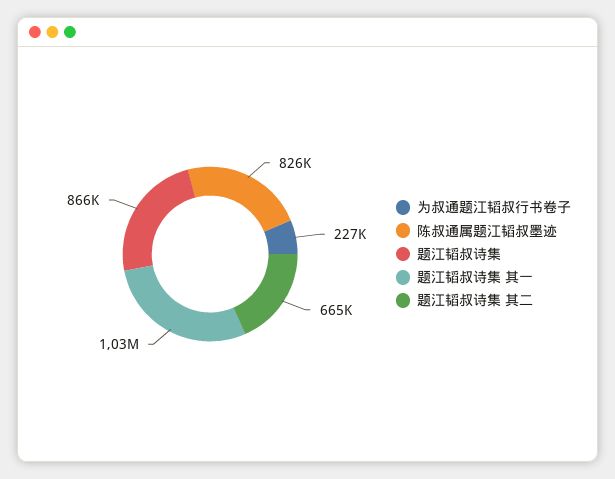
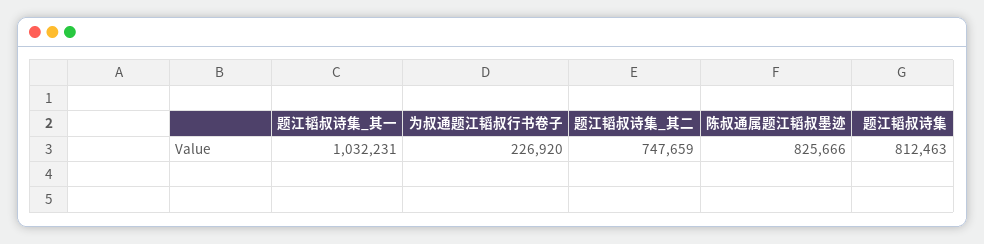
  {
    "为叔通题江韬叔行书卷子": 226920,
    "陈叔通属题江韬叔墨迹": 825666,
-   "题江韬叔诗集": 866000,
+   "题江韬叔诗集": 812463,
    "题江韬叔诗集 其一": 1032231,
-   "题江韬叔诗集 其二": 665000
+   "题江韬叔诗集 其二": 747659
  }

